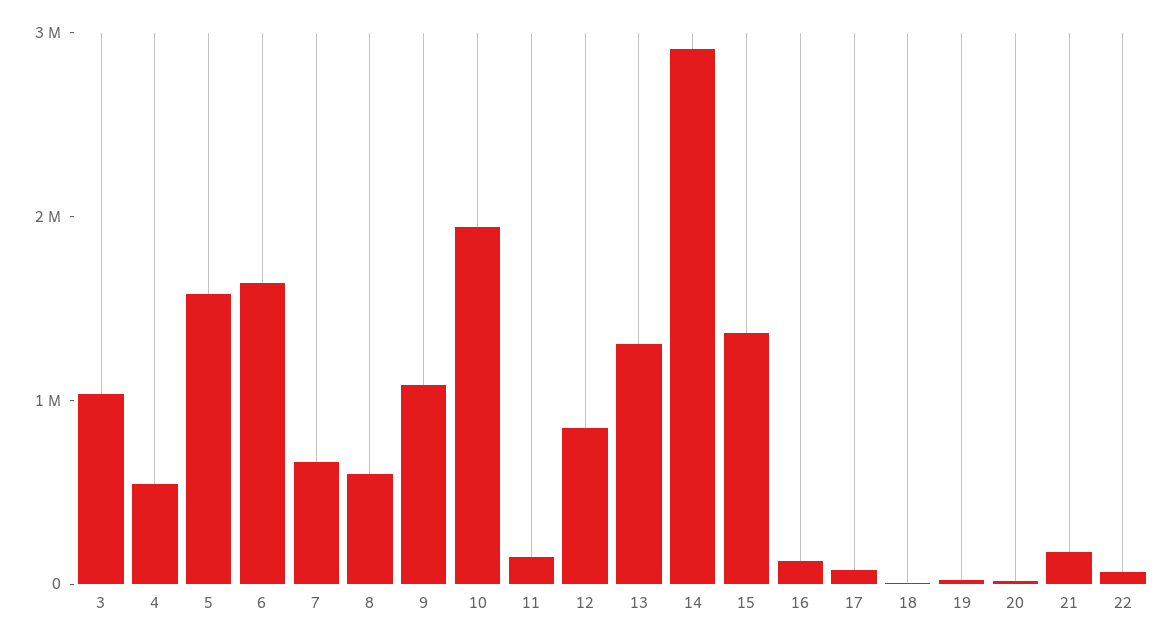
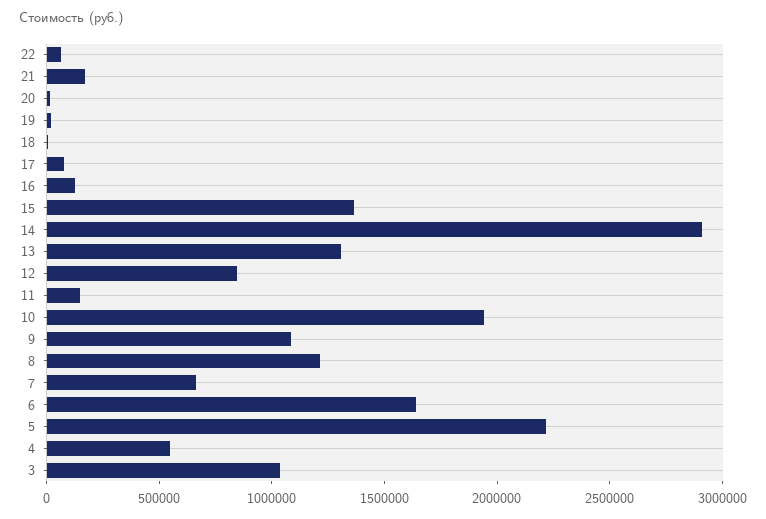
  {
    "3": 1000000,
    "4": 500000,
-   "5": 1600000,
+   "5": 2200000,
    "6": 1600000,
    "7": 700000,
-   "8": 600000,
+   "8": 1200000,
    "9": 1100000,
    "10": 1900000,
    "11": 100000,
    "12": 800000,
    "13": 1300000,
    "14": 2900000,
    "15": 1400000,
    "16": 100000,
    "17": 100000,
    "18": 0,
    "19": 0,
    "20": 0,
    "21": 200000,
    "22": 100000
  }

